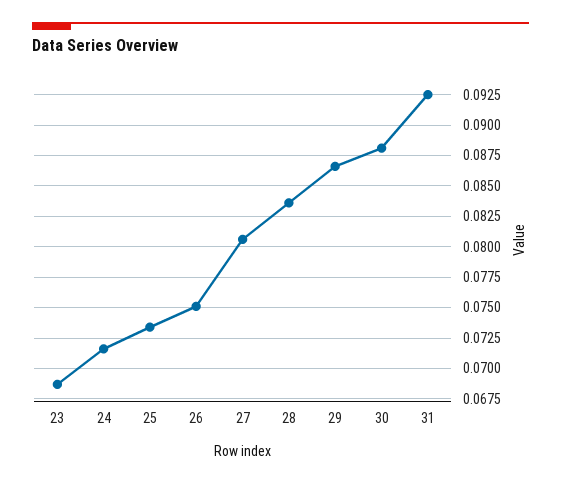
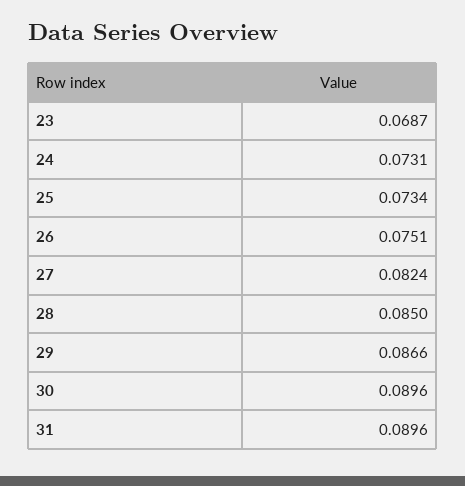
  {
    "23": 0.0687,
-   "24": 0.0715,
+   "24": 0.0731,
    "25": 0.0734,
    "26": 0.0751,
-   "27": 0.0805,
+   "27": 0.0824,
-   "28": 0.0835,
+   "28": 0.085,
    "29": 0.0866,
-   "30": 0.088,
+   "30": 0.0896,
-   "31": 0.0925
+   "31": 0.0896
  }

